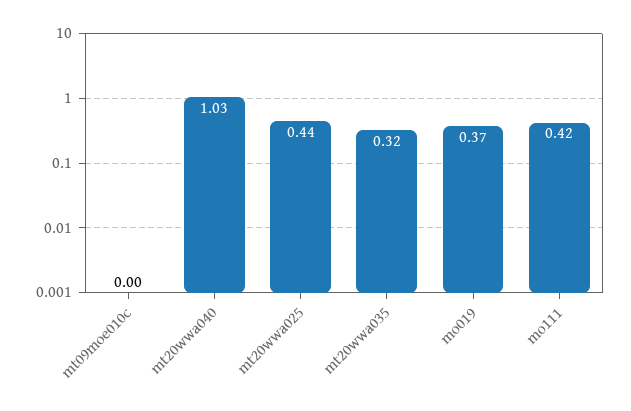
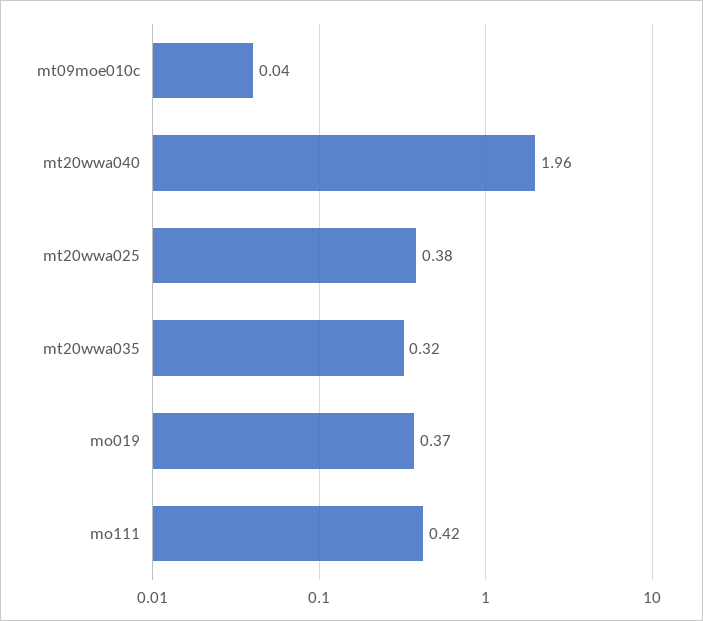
  {
-   "mt09moe010c": 0,
+   "mt09moe010c": 0.04,
-   "mt20wwa040": 1.03,
+   "mt20wwa040": 1.96,
-   "mt20wwa025": 0.44,
+   "mt20wwa025": 0.38,
    "mt20wwa035": 0.32,
    "mo019": 0.37,
    "mo111": 0.42
  }

